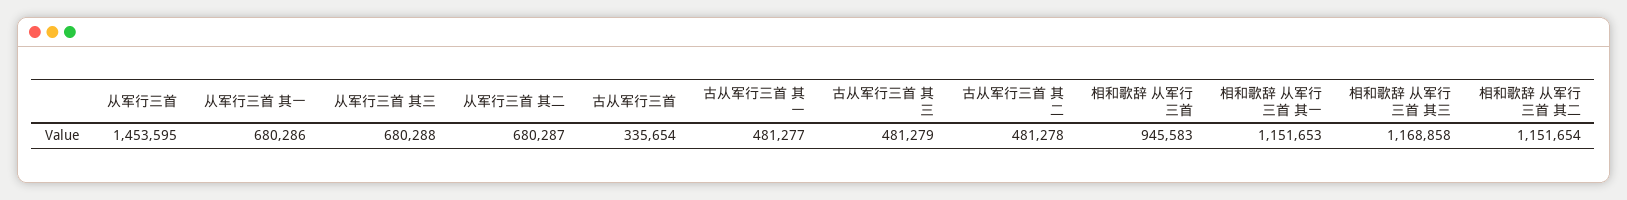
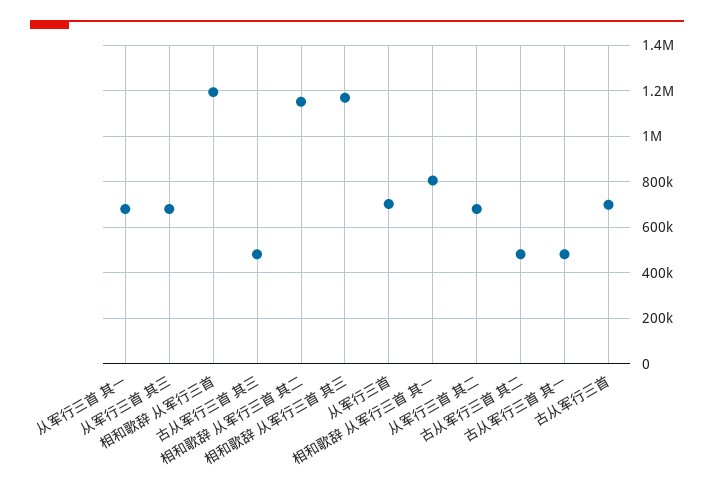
  {
-   "从军行三首": 1453595,
+   "从军行三首": 700000,
    "从军行三首 其一": 680286,
    "从军行三首 其三": 680288,
    "从军行三首 其二": 680287,
-   "古从军行三首": 335654,
+   "古从军行三首": 700000,
    "古从军行三首 其一": 481277,
    "古从军行三首 其三": 481279,
    "古从军行三首 其二": 481278,
-   "相和歌辞 从军行三首": 945583,
+   "相和歌辞 从军行三首": 1200000,
-   "相和歌辞 从军行三首 其一": 1151653,
+   "相和歌辞 从军行三首 其一": 800000,
    "相和歌辞 从军行三首 其三": 1168858,
    "相和歌辞 从军行三首 其二": 1151654
  }

